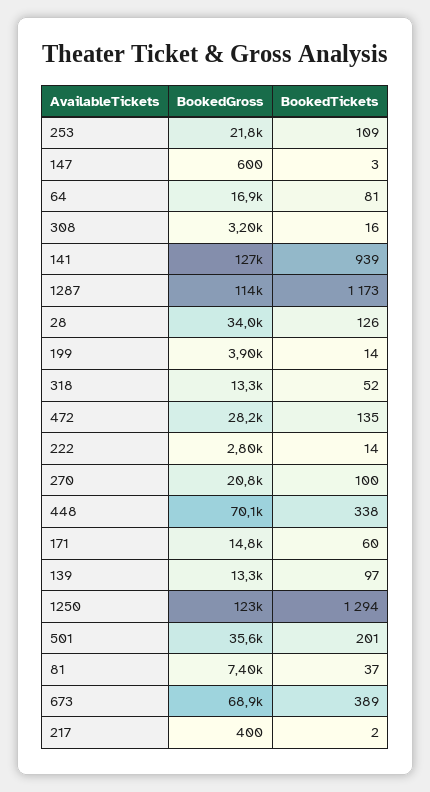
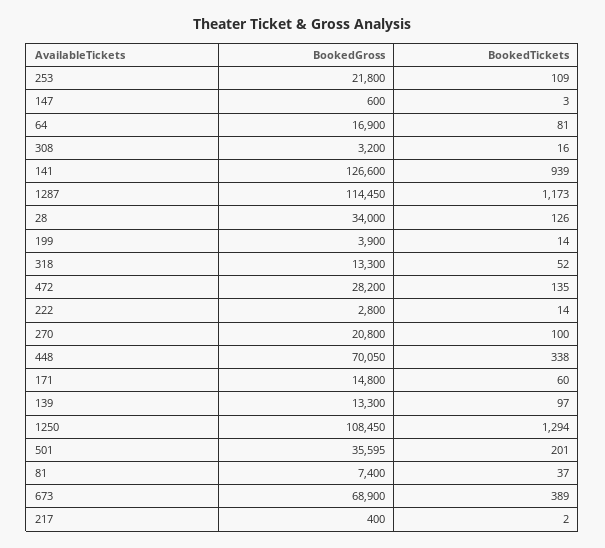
  {
    "BookedGross": {
      "253": 21800,
      "147": 600,
      "64": 16900,
      "308": 3200,
      "141": 126600,
      "1287": 114450,
      "28": 34000,
      "199": 3900,
      "318": 13300,
      "472": 28200,
      "222": 2800,
      "270": 20800,
      "448": 70050,
      "171": 14800,
      "139": 13300,
-     "1250": 123000,
+     "1250": 108450,
      "501": 35595,
      "81": 7400,
      "673": 68900,
      "217": 400
    },
    "BookedTickets": {
      "253": 109,
      "147": 3,
      "64": 81,
      "308": 16,
      "141": 939,
      "1287": 1173,
      "28": 126,
      "199": 14,
      "318": 52,
      "472": 135,
      "222": 14,
      "270": 100,
      "448": 338,
      "171": 60,
      "139": 97,
      "1250": 1294,
      "501": 201,
      "81": 37,
      "673": 389,
      "217": 2
    }
  }

